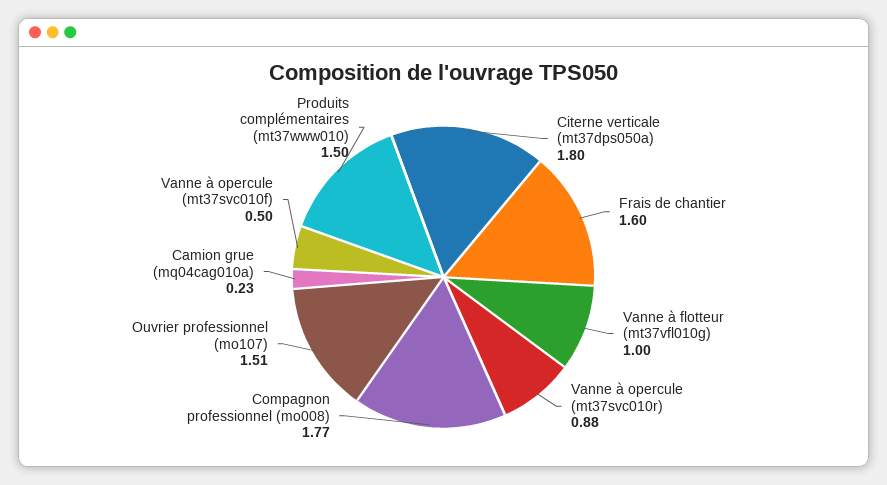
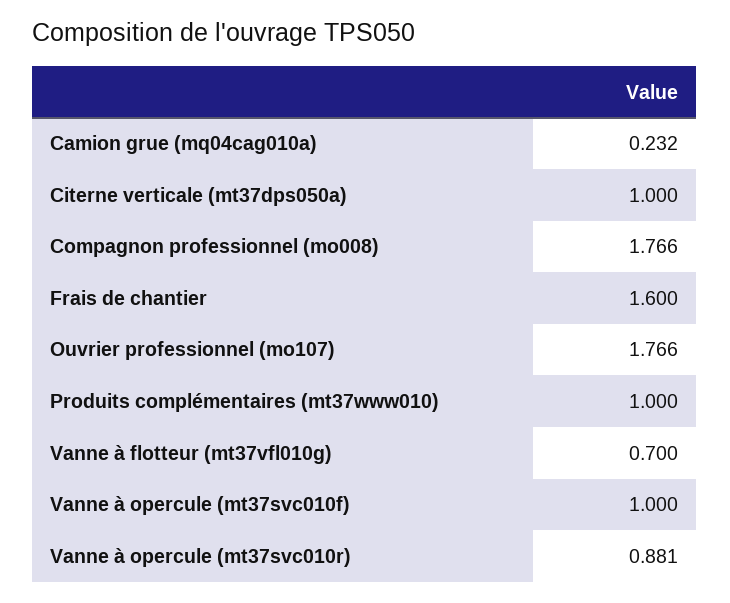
  {
-   "Citerne verticale (mt37dps050a)": 1.8,
+   "Citerne verticale (mt37dps050a)": 1,
    "Frais de chantier": 1.6,
-   "Vanne à flotteur (mt37vfl010g)": 1,
+   "Vanne à flotteur (mt37vfl010g)": 0.7,
    "Vanne à opercule (mt37svc010r)": 0.881,
    "Compagnon professionnel (mo008)": 1.766,
-   "Ouvrier professionnel (mo107)": 1.51,
+   "Ouvrier professionnel (mo107)": 1.766,
    "Camion grue (mq04cag010a)": 0.232,
-   "Vanne à opercule (mt37svc010f)": 0.5,
+   "Vanne à opercule (mt37svc010f)": 1,
-   "Produits complémentaires (mt37www010)": 1.5
+   "Produits complémentaires (mt37www010)": 1
  }

